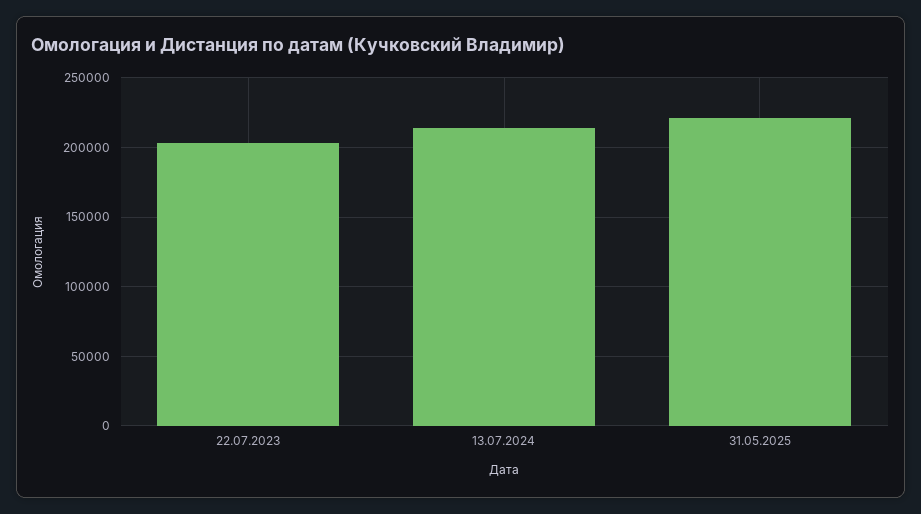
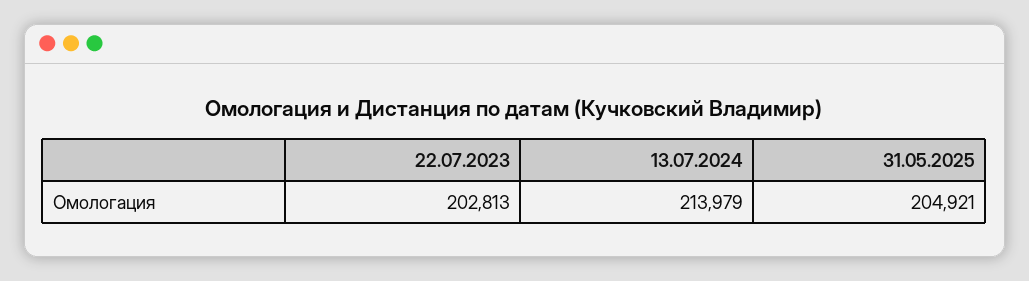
  {
    "22.07.2023": 202813,
    "13.07.2024": 213979,
-   "31.05.2025": 220000
+   "31.05.2025": 204921
  }

